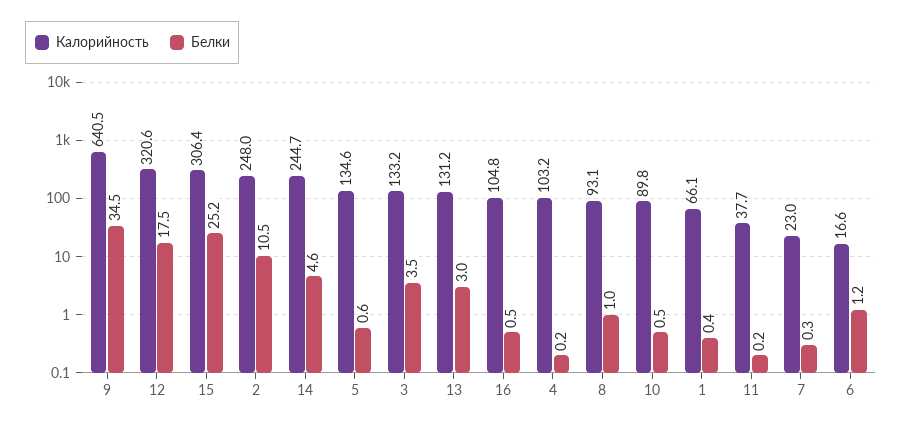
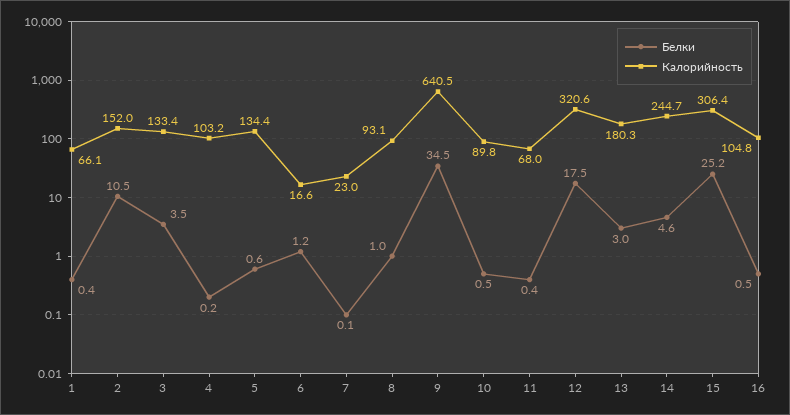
  {
    "Калорийность": {
      "9": 640.5,
      "12": 320.6,
      "15": 306.4,
-     "2": 248,
+     "2": 152,
      "14": 244.7,
-     "5": 134.6,
+     "5": 134.4,
-     "3": 133.2,
+     "3": 133.4,
-     "13": 131.2,
+     "13": 180.3,
      "16": 104.8,
      "4": 103.2,
      "8": 93.1,
      "10": 89.8,
      "1": 66.1,
-     "11": 37.7,
+     "11": 68,
      "7": 23,
      "6": 16.6
    },
    "Белки": {
      "9": 34.5,
      "12": 17.5,
      "15": 25.2,
      "2": 10.5,
      "14": 4.6,
      "5": 0.6,
      "3": 3.5,
      "13": 3,
      "16": 0.5,
      "4": 0.2,
      "8": 1,
      "10": 0.5,
      "1": 0.4,
-     "11": 0.2,
+     "11": 0.4,
-     "7": 0.3,
+     "7": 0.1,
      "6": 1.2
    }
  }

